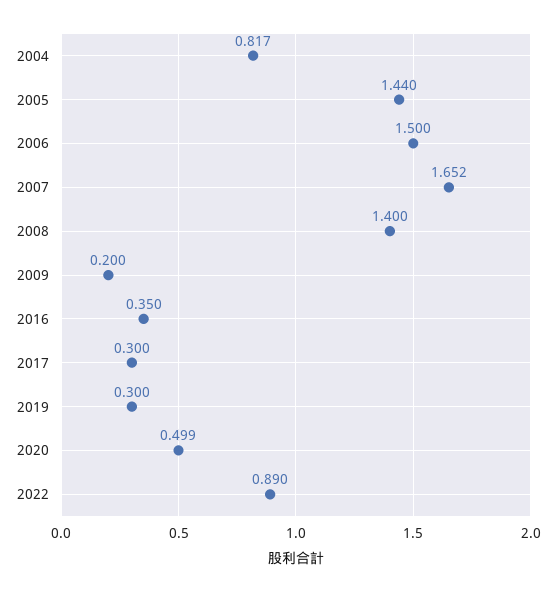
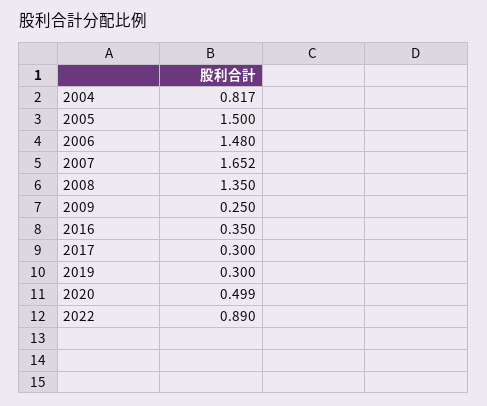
  {
    "2004": 0.817,
-   "2005": 1.44,
+   "2005": 1.5,
-   "2006": 1.5,
+   "2006": 1.48,
    "2007": 1.652,
-   "2008": 1.4,
+   "2008": 1.35,
-   "2009": 0.2,
+   "2009": 0.25,
    "2016": 0.35,
    "2017": 0.3,
    "2019": 0.3,
    "2020": 0.499,
    "2022": 0.89
  }

